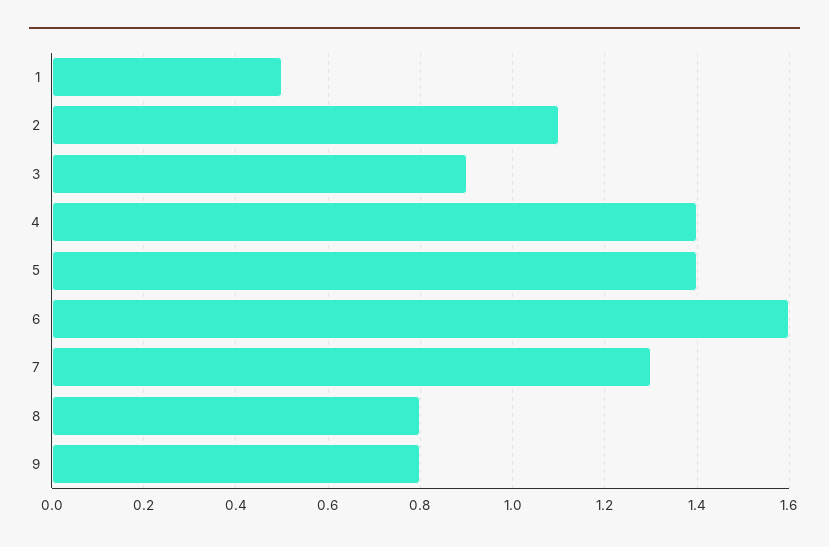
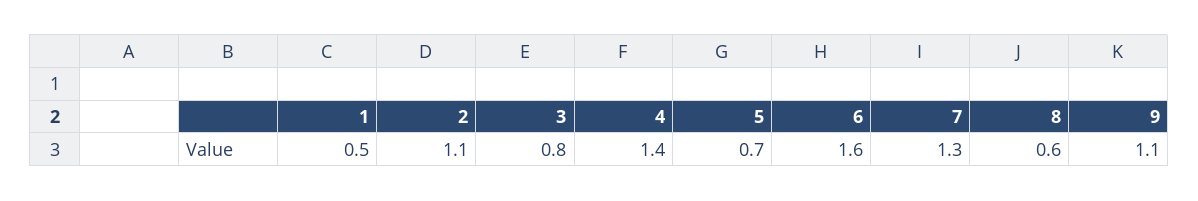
  {
    "1": 0.5,
    "2": 1.1,
-   "3": 0.9,
+   "3": 0.8,
    "4": 1.4,
-   "5": 1.4,
+   "5": 0.7,
    "6": 1.6,
    "7": 1.3,
-   "8": 0.8,
+   "8": 0.6,
-   "9": 0.8
+   "9": 1.1
  }

